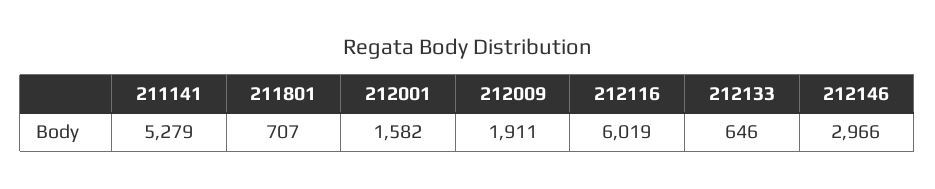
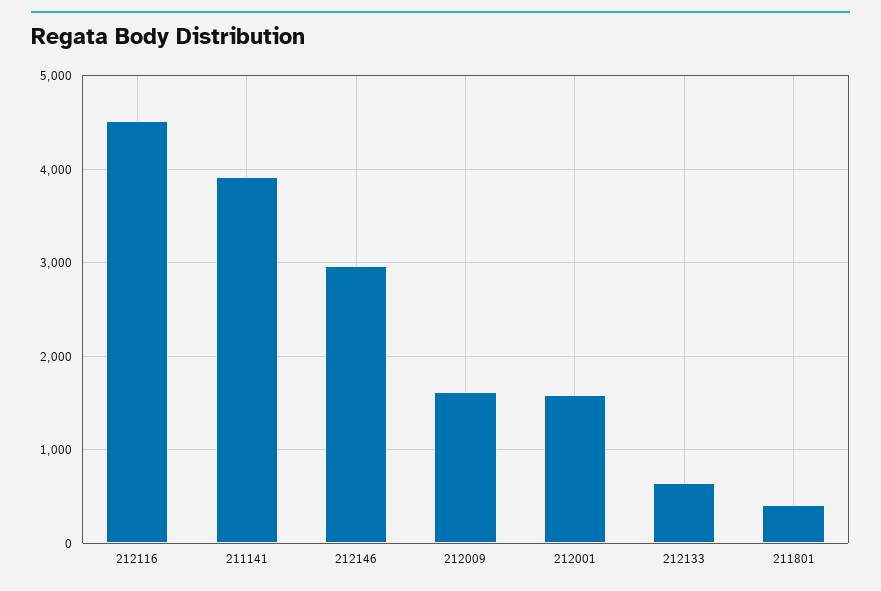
  {
-   "211141": 5279,
+   "211141": 3900,
-   "211801": 707,
+   "211801": 400,
    "212001": 1582,
-   "212009": 1911,
+   "212009": 1600,
-   "212116": 6019,
+   "212116": 4500,
    "212133": 646,
    "212146": 2966
  }

